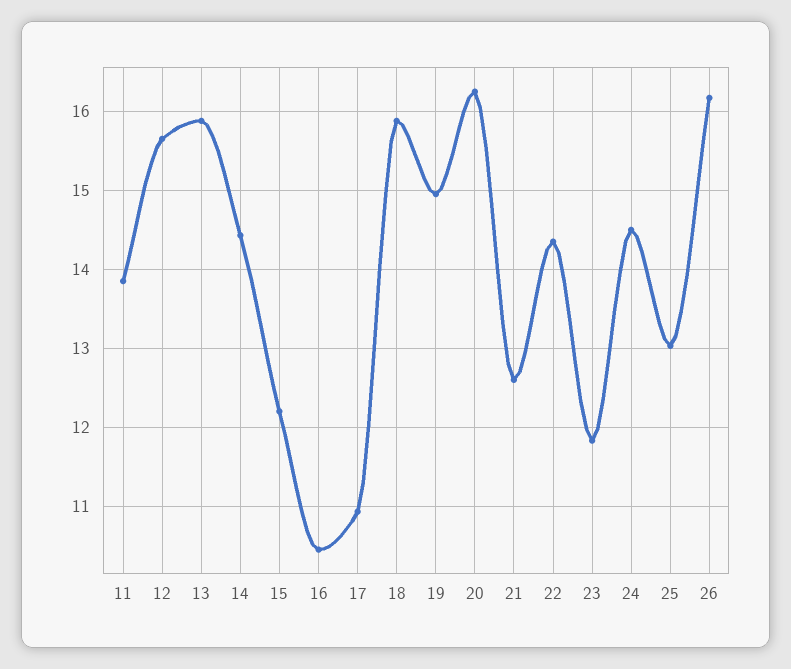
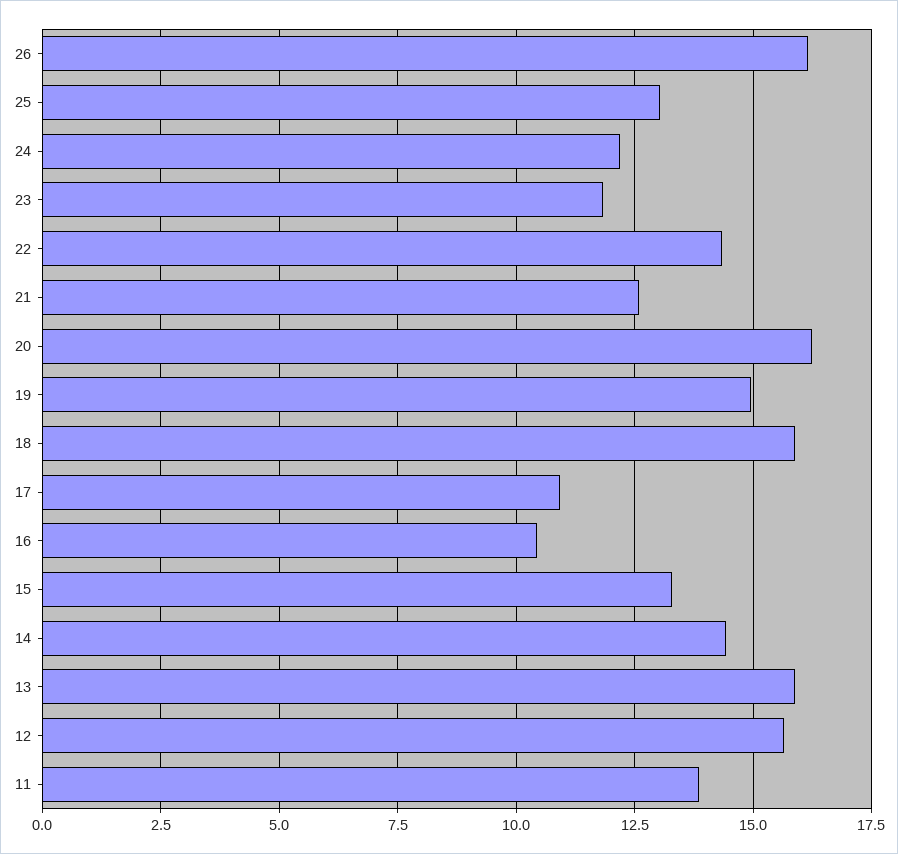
  {
    "11": 13.9,
    "12": 15.7,
    "13": 15.9,
    "14": 14.4,
-   "15": 12.2,
+   "15": 13.25,
    "16": 10.5,
    "17": 10.9,
    "18": 15.9,
    "19": 15,
    "20": 16.3,
    "21": 12.6,
    "22": 14.4,
    "23": 11.8,
-   "24": 14.5,
+   "24": 12.25,
    "25": 13,
    "26": 16.2
  }

